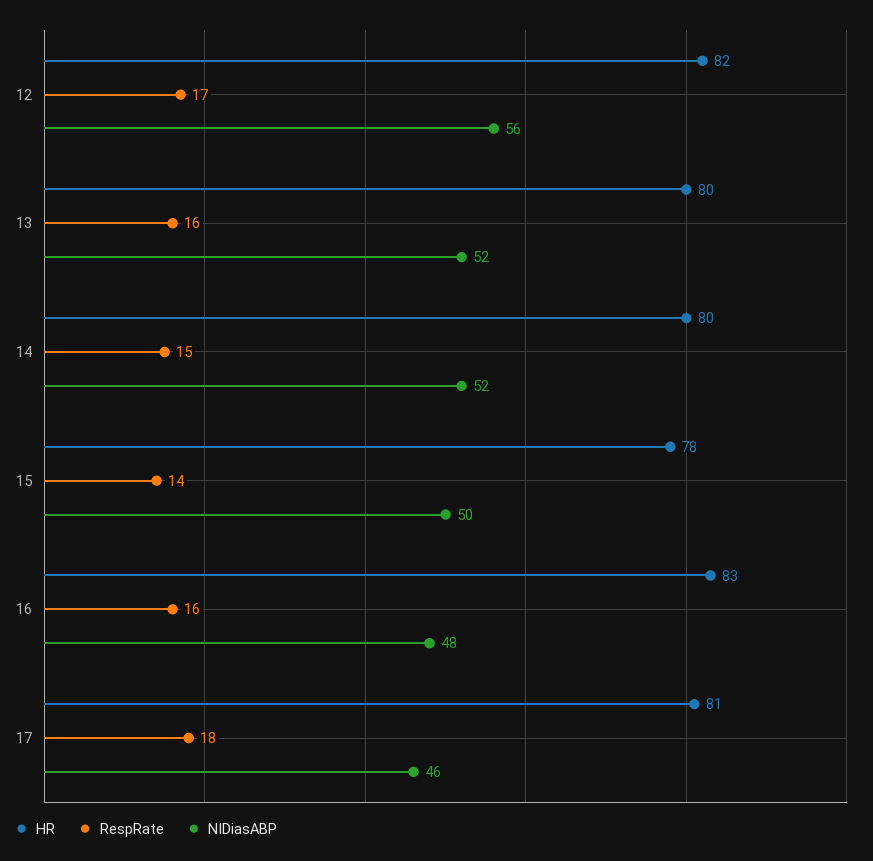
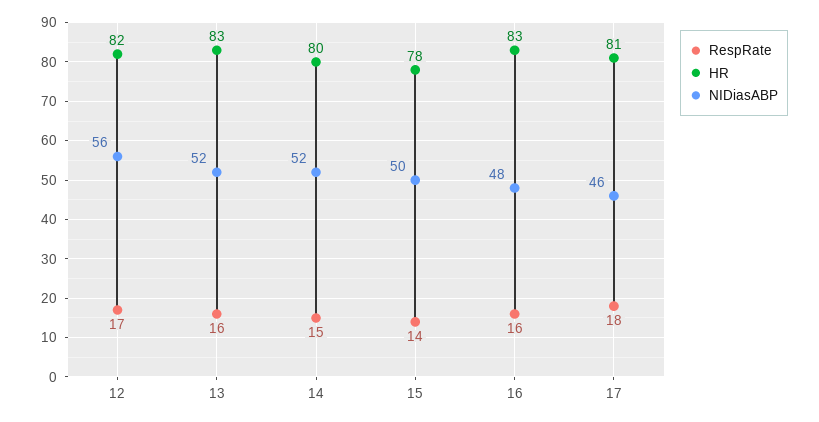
  {
    "HR": {
      "12": 82,
-     "13": 80,
+     "13": 83,
      "14": 80,
      "15": 78,
      "16": 83,
      "17": 81
    },
    "RespRate": {
      "12": 17,
      "13": 16,
      "14": 15,
      "15": 14,
      "16": 16,
      "17": 18
    },
    "NIDiasABP": {
      "12": 56,
      "13": 52,
      "14": 52,
      "15": 50,
      "16": 48,
      "17": 46
    }
  }

